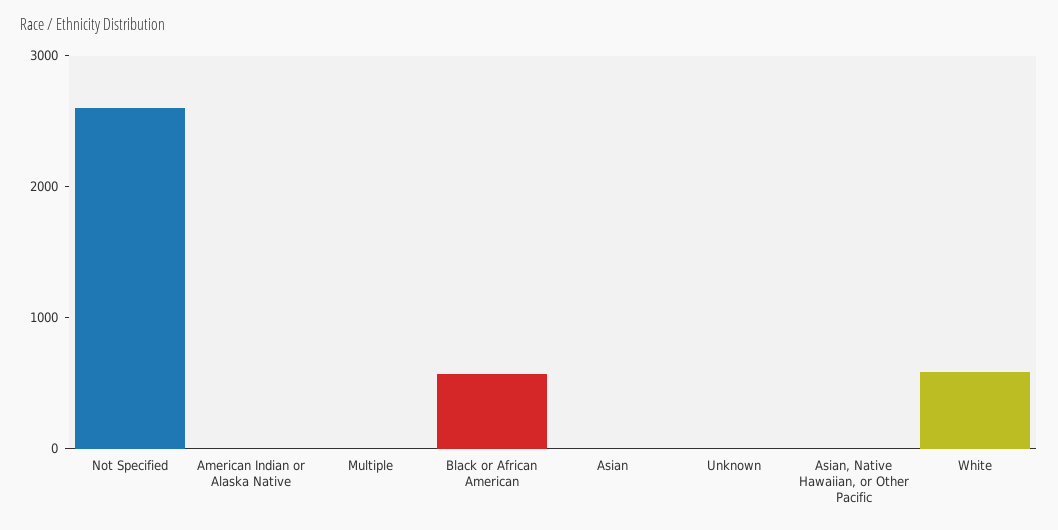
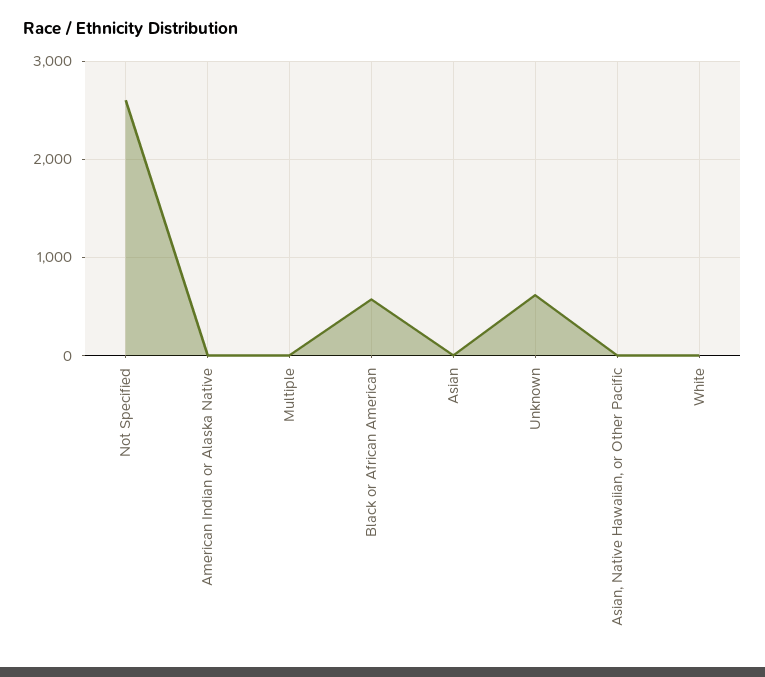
  {
    "Not Specified": 2600,
    "American Indian or Alaska Native": 0,
    "Multiple": 0,
    "Black or African American": 600,
    "Asian": 0,
-   "Unknown": 0,
+   "Unknown": 600,
    "Asian, Native Hawaiian, or Other Pacific": 0,
-   "White": 600
+   "White": 0
  }

